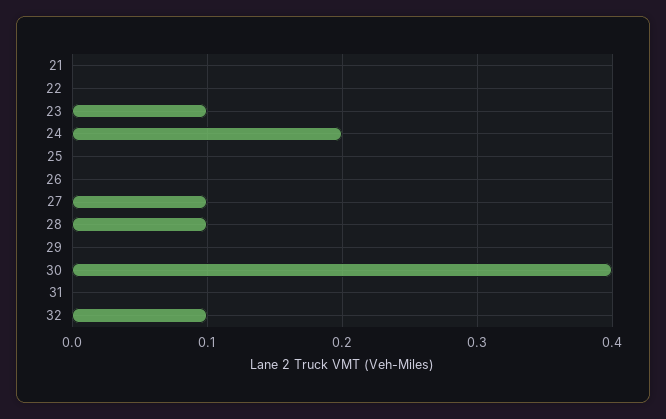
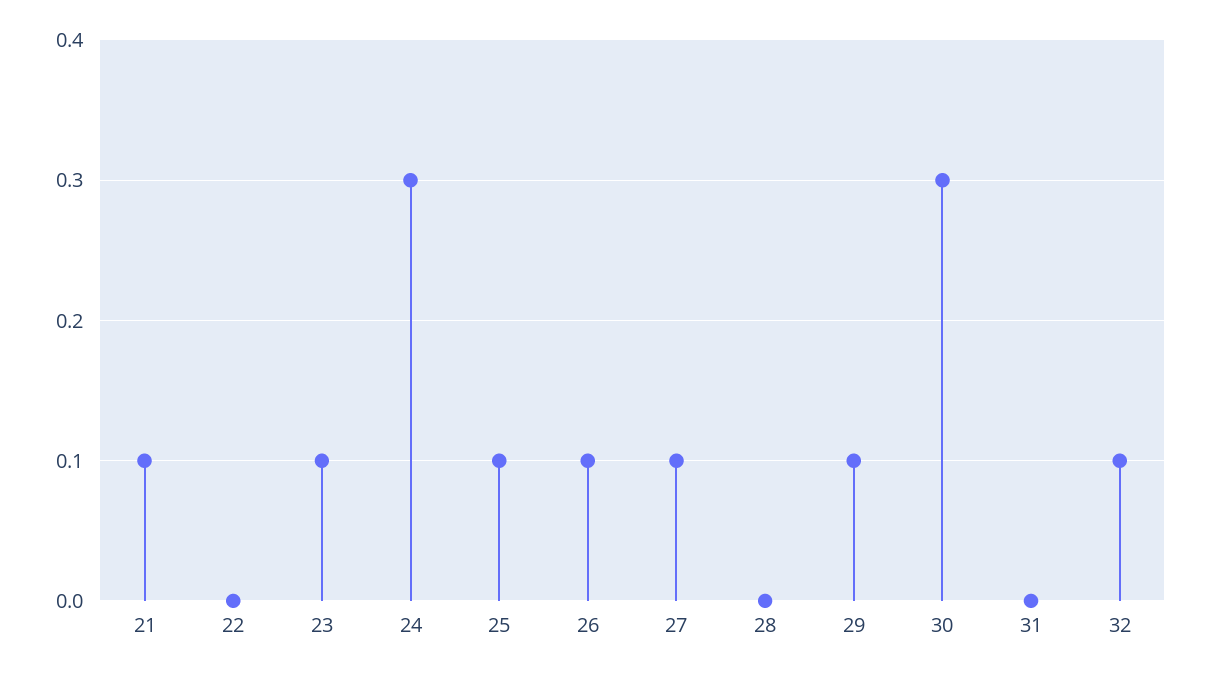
  {
-   "21": 0,
+   "21": 0.1,
    "22": 0,
    "23": 0.1,
-   "24": 0.2,
+   "24": 0.3,
-   "25": 0,
+   "25": 0.1,
-   "26": 0,
+   "26": 0.1,
    "27": 0.1,
-   "28": 0.1,
+   "28": 0,
-   "29": 0,
+   "29": 0.1,
-   "30": 0.4,
+   "30": 0.3,
    "31": 0,
    "32": 0.1
  }

